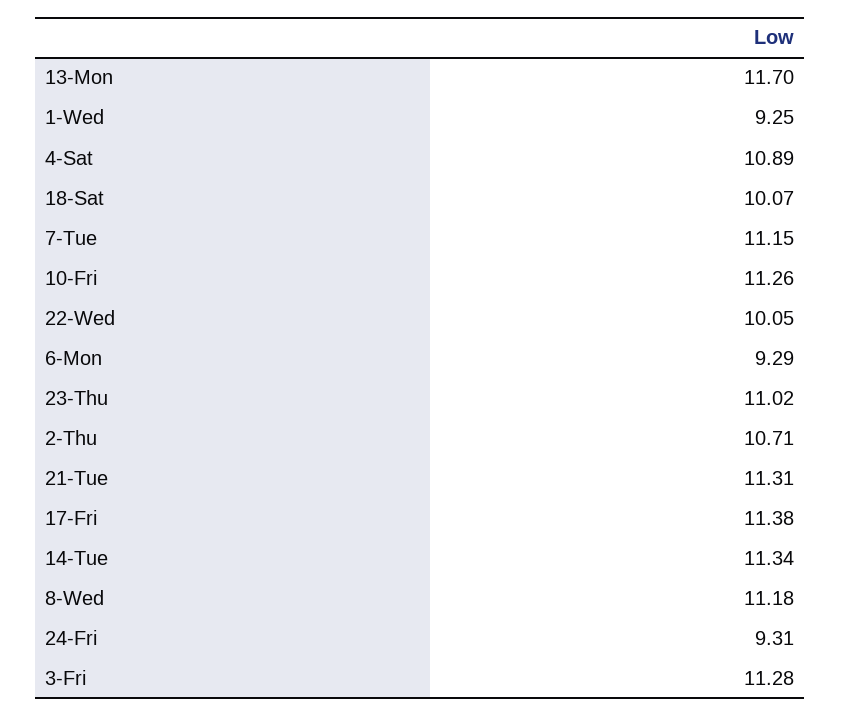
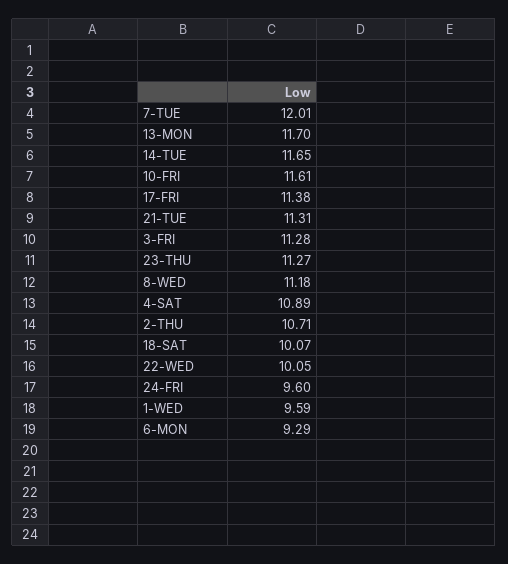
  {
    "13-Mon": 11.7,
-   "1-Wed": 9.25,
+   "1-Wed": 9.59,
    "4-Sat": 10.89,
    "18-Sat": 10.07,
-   "7-Tue": 11.15,
+   "7-Tue": 12.01,
-   "10-Fri": 11.26,
+   "10-Fri": 11.61,
    "22-Wed": 10.05,
    "6-Mon": 9.29,
-   "23-Thu": 11.02,
+   "23-Thu": 11.27,
    "2-Thu": 10.71,
    "21-Tue": 11.31,
    "17-Fri": 11.38,
-   "14-Tue": 11.34,
+   "14-Tue": 11.65,
    "8-Wed": 11.18,
-   "24-Fri": 9.31,
+   "24-Fri": 9.6,
    "3-Fri": 11.28
  }

